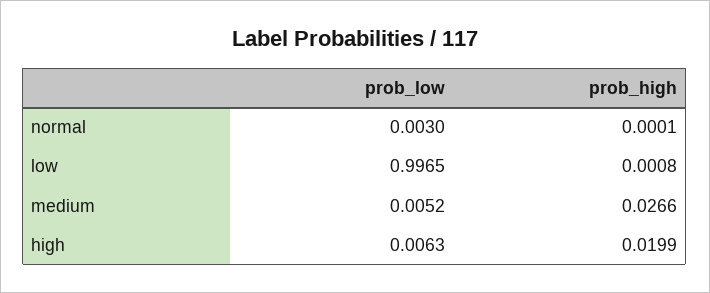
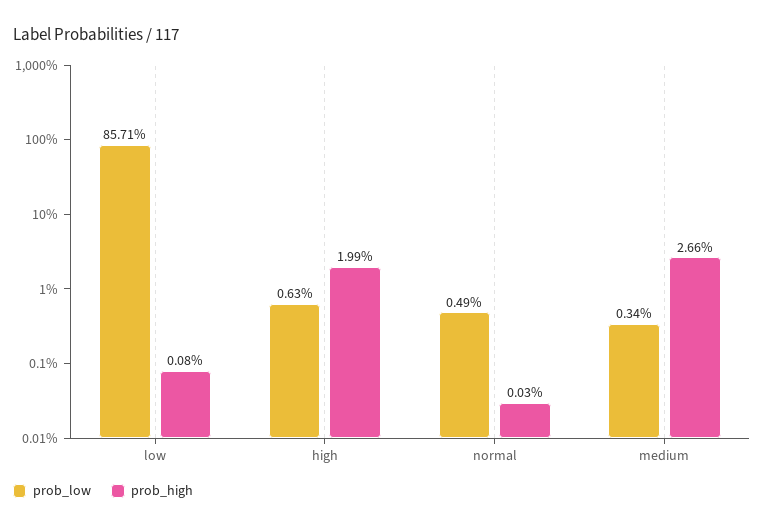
  {
    "prob_low": {
-     "normal": 0.003,
+     "normal": 0.0049,
-     "low": 0.9965,
+     "low": 0.8571,
-     "medium": 0.0052,
+     "medium": 0.0034,
      "high": 0.0063
    },
    "prob_high": {
-     "normal": 0.0001,
+     "normal": 0.0003,
      "low": 0.0008,
      "medium": 0.0266,
      "high": 0.0199
    }
  }

